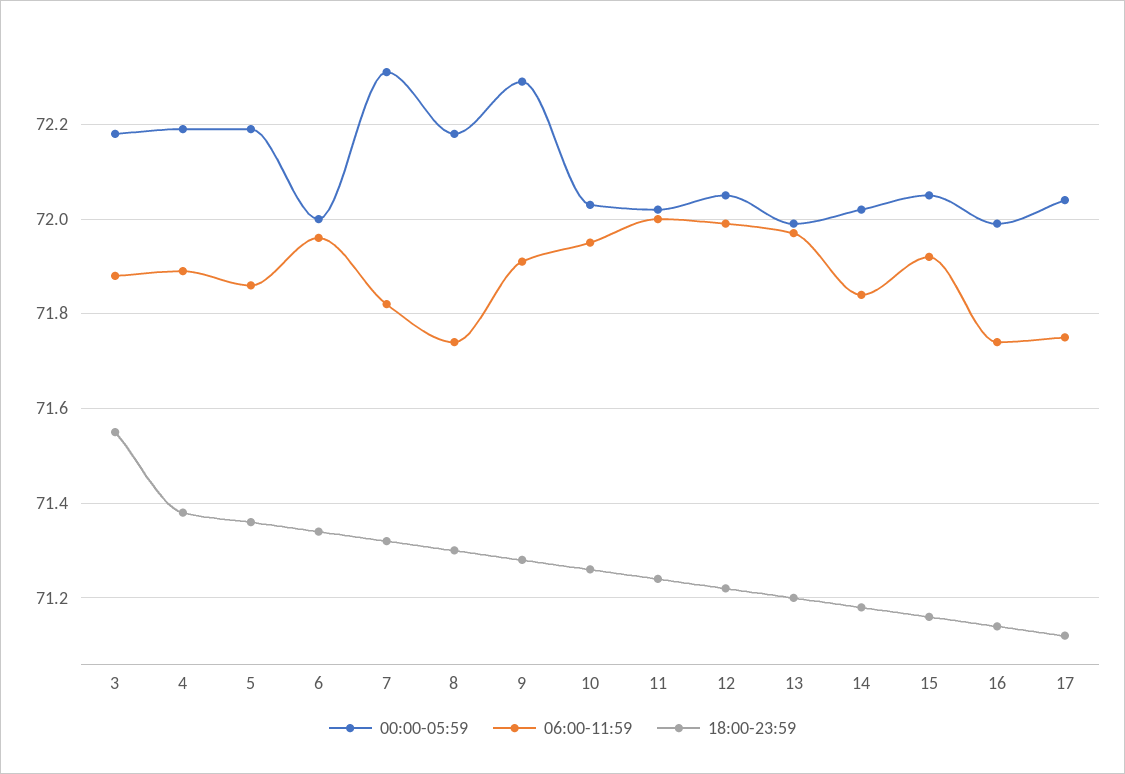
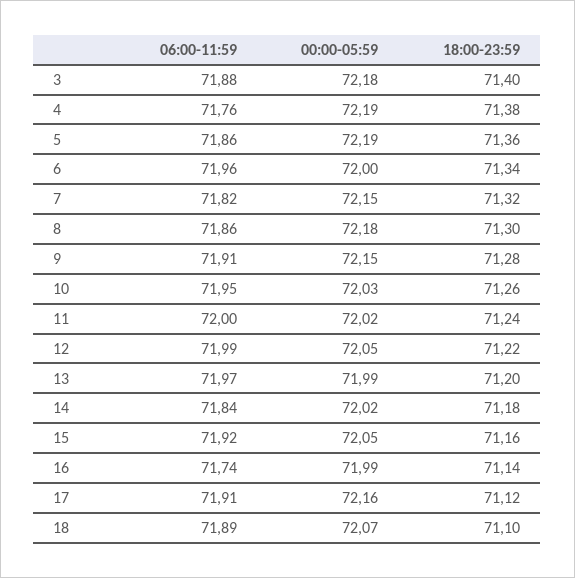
  {
    "00:00-05:59": {
      "3": 72.18,
      "4": 72.19,
      "5": 72.19,
      "6": 72,
-     "7": 72.3,
+     "7": 72.15,
      "8": 72.18,
-     "9": 72.3,
+     "9": 72.15,
      "10": 72.03,
      "11": 72.02,
      "12": 72.05,
      "13": 71.99,
      "14": 72.02,
      "15": 72.05,
      "16": 71.99,
-     "17": 72.05
+     "17": 72.16,
+     "18": 72.07
    },
    "06:00-11:59": {
      "3": 71.88,
-     "4": 71.9,
+     "4": 71.76,
      "5": 71.86,
      "6": 71.96,
      "7": 71.82,
-     "8": 71.75,
+     "8": 71.86,
      "9": 71.91,
      "10": 71.95,
      "11": 72,
      "12": 71.99,
      "13": 71.97,
      "14": 71.84,
      "15": 71.92,
      "16": 71.74,
-     "17": 71.75
+     "17": 71.91,
+     "18": 71.89
    },
    "18:00-23:59": {
-     "3": 71.55,
+     "3": 71.4,
      "4": 71.38,
      "5": 71.36,
      "6": 71.34,
      "7": 71.32,
      "8": 71.3,
      "9": 71.28,
      "10": 71.26,
      "11": 71.24,
      "12": 71.22,
      "13": 71.2,
      "14": 71.18,
      "15": 71.16,
      "16": 71.14,
-     "17": 71.12
+     "17": 71.12,
+     "18": 71.1
    }
  }

